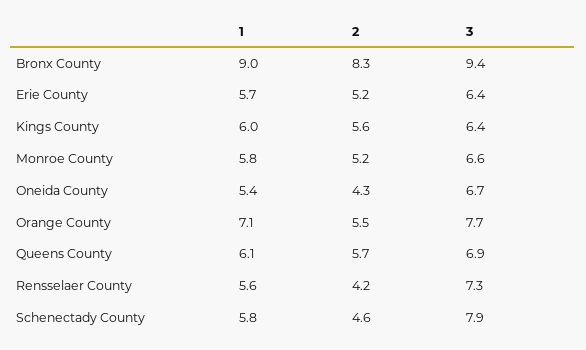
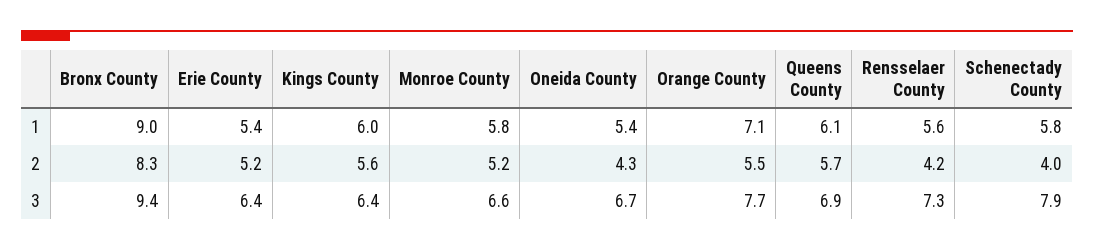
  {
    "1": {
      "Bronx County": 9,
-     "Erie County": 5.7,
+     "Erie County": 5.4,
      "Kings County": 6,
      "Monroe County": 5.8,
      "Oneida County": 5.4,
      "Orange County": 7.1,
      "Queens County": 6.1,
      "Rensselaer County": 5.6,
      "Schenectady County": 5.8
    },
    "2": {
      "Bronx County": 8.3,
      "Erie County": 5.2,
      "Kings County": 5.6,
      "Monroe County": 5.2,
      "Oneida County": 4.3,
      "Orange County": 5.5,
      "Queens County": 5.7,
      "Rensselaer County": 4.2,
-     "Schenectady County": 4.6
+     "Schenectady County": 4
    },
    "3": {
      "Bronx County": 9.4,
      "Erie County": 6.4,
      "Kings County": 6.4,
      "Monroe County": 6.6,
      "Oneida County": 6.7,
      "Orange County": 7.7,
      "Queens County": 6.9,
      "Rensselaer County": 7.3,
      "Schenectady County": 7.9
    }
  }

